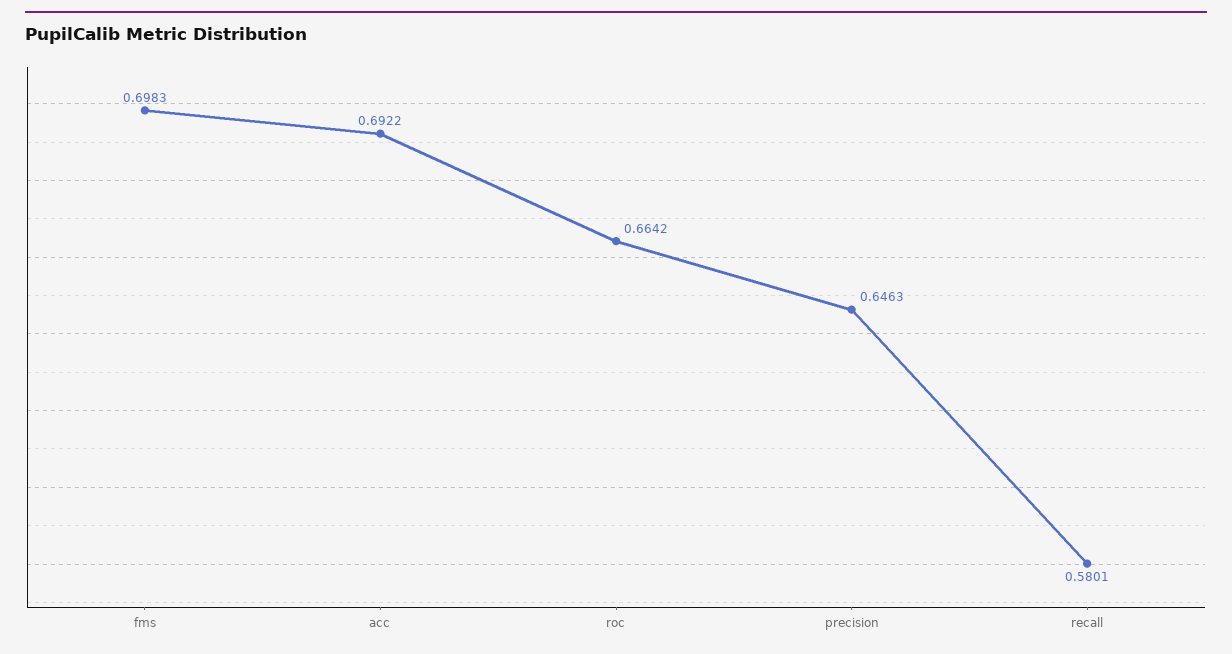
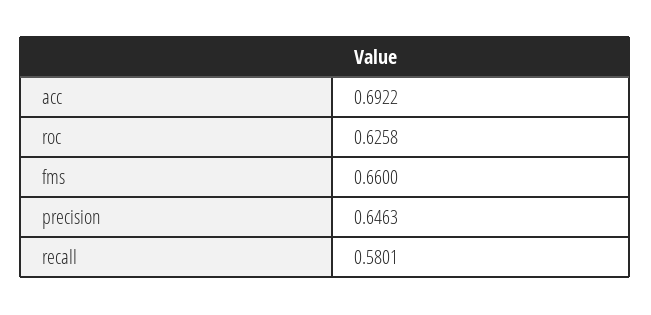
  {
-   "fms": 0.6983,
+   "fms": 0.66,
    "acc": 0.6922,
-   "roc": 0.6642,
+   "roc": 0.6258,
    "precision": 0.6463,
    "recall": 0.5801
  }

